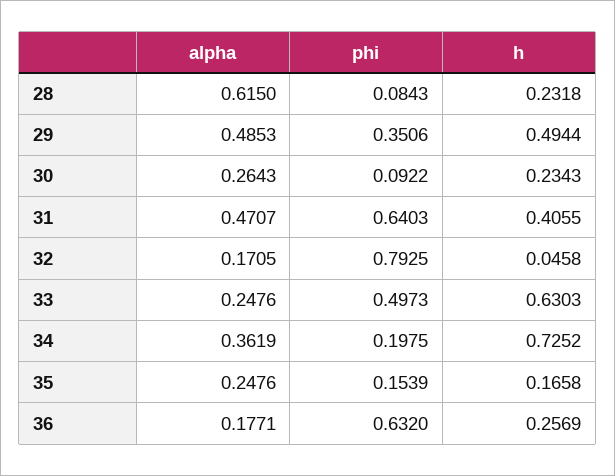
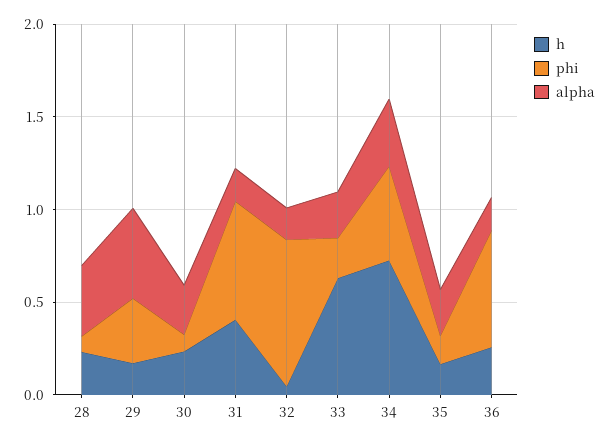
  {
    "alpha": {
-     "28": 0.615,
+     "28": 0.4,
      "29": 0.4853,
      "30": 0.2643,
-     "31": 0.4707,
+     "31": 0.2,
      "32": 0.1705,
      "33": 0.2476,
      "34": 0.3619,
      "35": 0.2476,
      "36": 0.1771
    },
    "phi": {
      "28": 0.0843,
      "29": 0.3506,
      "30": 0.0922,
      "31": 0.6403,
      "32": 0.7925,
-     "33": 0.4973,
+     "33": 0.2,
-     "34": 0.1975,
+     "34": 0.5,
      "35": 0.1539,
      "36": 0.632
    },
    "h": {
      "28": 0.2318,
-     "29": 0.4944,
+     "29": 0.2,
      "30": 0.2343,
      "31": 0.4055,
      "32": 0.0458,
      "33": 0.6303,
      "34": 0.7252,
      "35": 0.1658,
      "36": 0.2569
    }
  }

